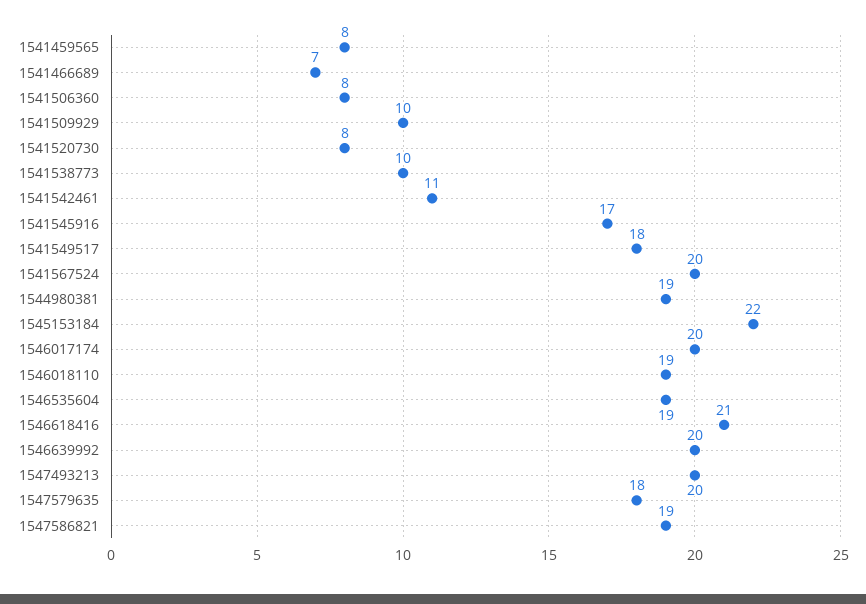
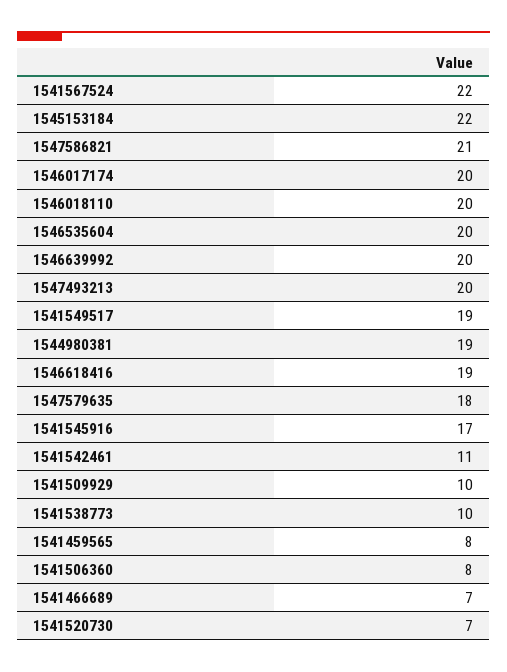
  {
    "1541459565": 8,
    "1541466689": 7,
    "1541506360": 8,
    "1541509929": 10,
-   "1541520730": 8,
+   "1541520730": 7,
    "1541538773": 10,
    "1541542461": 11,
    "1541545916": 17,
-   "1541549517": 18,
+   "1541549517": 19,
-   "1541567524": 20,
+   "1541567524": 22,
    "1544980381": 19,
    "1545153184": 22,
    "1546017174": 20,
-   "1546018110": 19,
+   "1546018110": 20,
-   "1546535604": 19,
+   "1546535604": 20,
-   "1546618416": 21,
+   "1546618416": 19,
    "1546639992": 20,
    "1547493213": 20,
    "1547579635": 18,
-   "1547586821": 19
+   "1547586821": 21
  }

